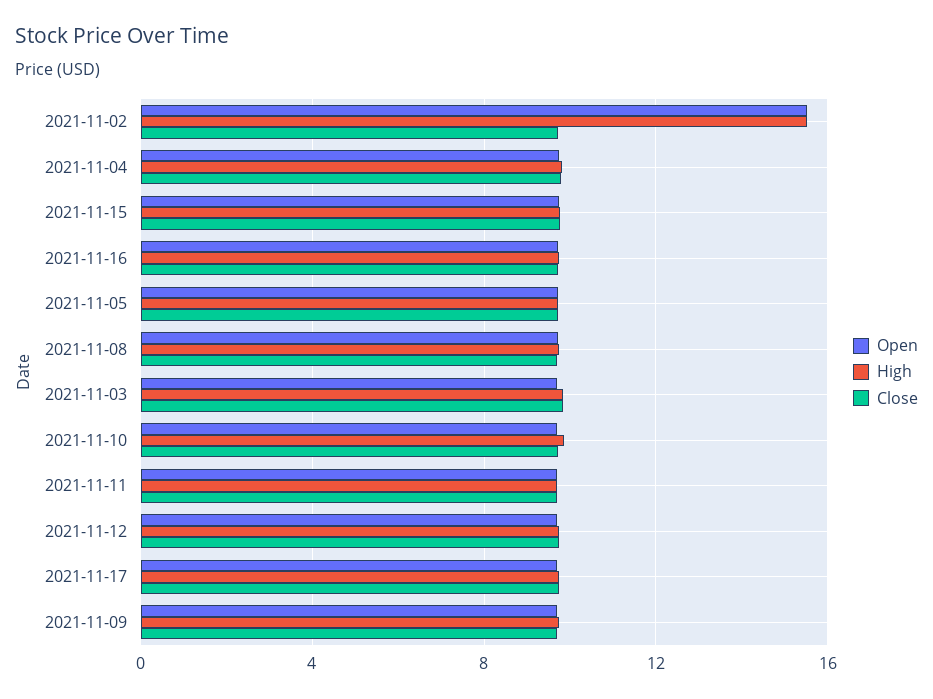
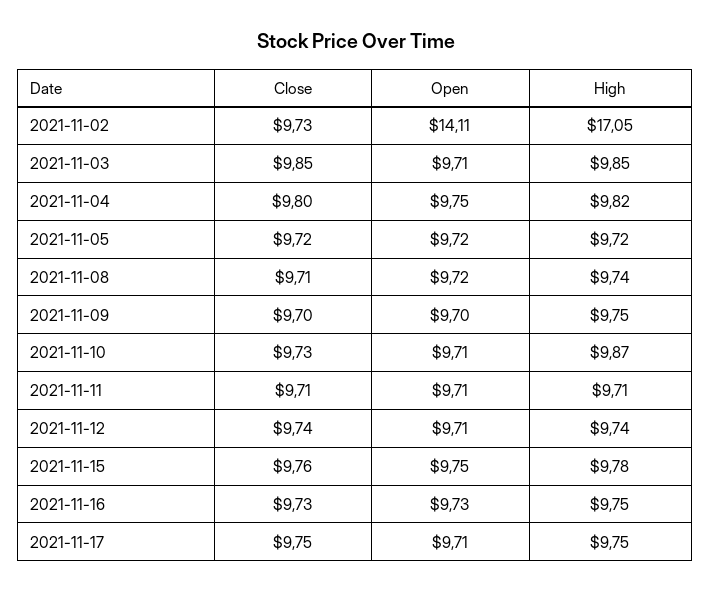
  {
    "Open": {
-     "2021-11-02": 15.5,
+     "2021-11-02": 14.11,
      "2021-11-04": 9.75,
      "2021-11-15": 9.75,
      "2021-11-16": 9.73,
      "2021-11-05": 9.72,
      "2021-11-08": 9.72,
      "2021-11-03": 9.71,
      "2021-11-10": 9.71,
      "2021-11-11": 9.71,
      "2021-11-12": 9.71,
      "2021-11-17": 9.71,
      "2021-11-09": 9.7
    },
    "High": {
-     "2021-11-02": 15.5,
+     "2021-11-02": 17.05,
      "2021-11-04": 9.82,
      "2021-11-15": 9.78,
      "2021-11-16": 9.75,
      "2021-11-05": 9.72,
      "2021-11-08": 9.74,
      "2021-11-03": 9.85,
      "2021-11-10": 9.87,
      "2021-11-11": 9.71,
      "2021-11-12": 9.74,
      "2021-11-17": 9.75,
      "2021-11-09": 9.75
    },
    "Close": {
      "2021-11-02": 9.73,
      "2021-11-04": 9.8,
      "2021-11-15": 9.76,
      "2021-11-16": 9.73,
      "2021-11-05": 9.72,
      "2021-11-08": 9.71,
      "2021-11-03": 9.85,
      "2021-11-10": 9.73,
      "2021-11-11": 9.71,
      "2021-11-12": 9.74,
      "2021-11-17": 9.75,
      "2021-11-09": 9.7
    }
  }

